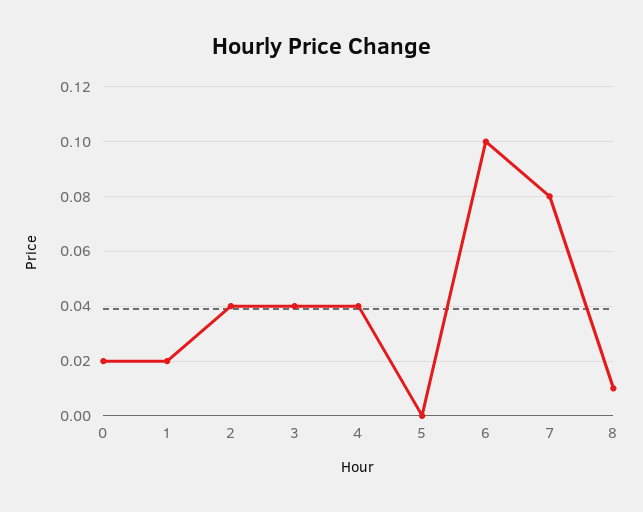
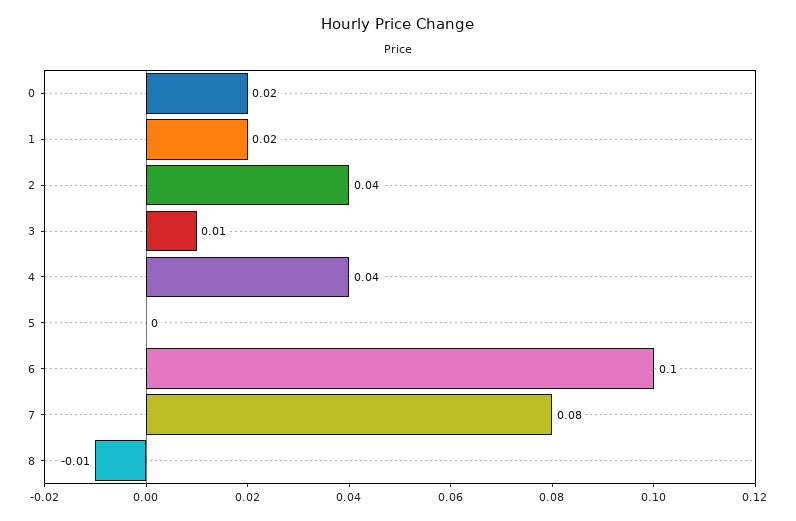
  {
    "0": 0.02,
    "1": 0.02,
    "2": 0.04,
-   "3": 0.04,
+   "3": 0.01,
    "4": 0.04,
    "5": 0,
    "6": 0.1,
    "7": 0.08,
-   "8": 0.01
+   "8": -0.01
  }

